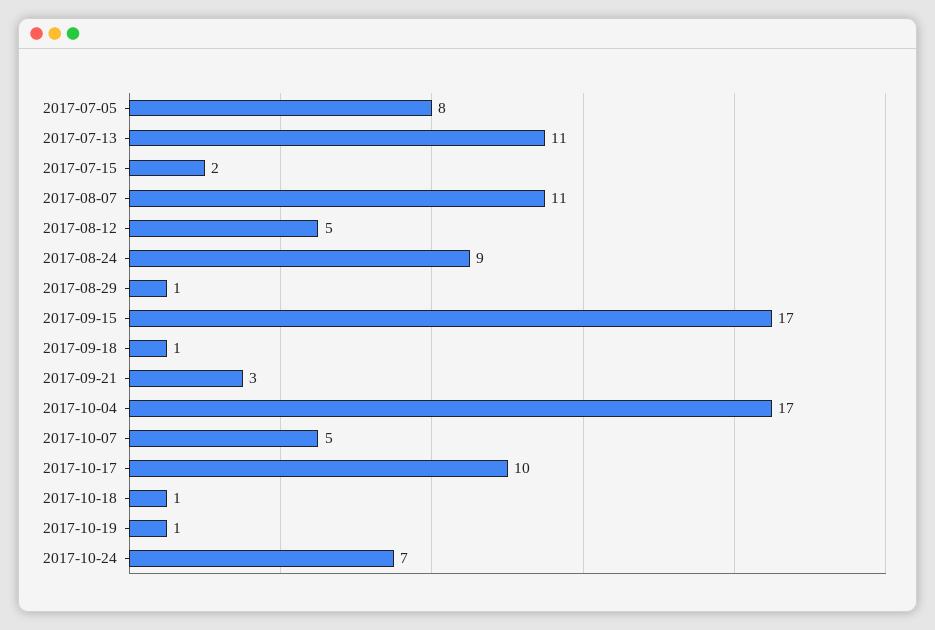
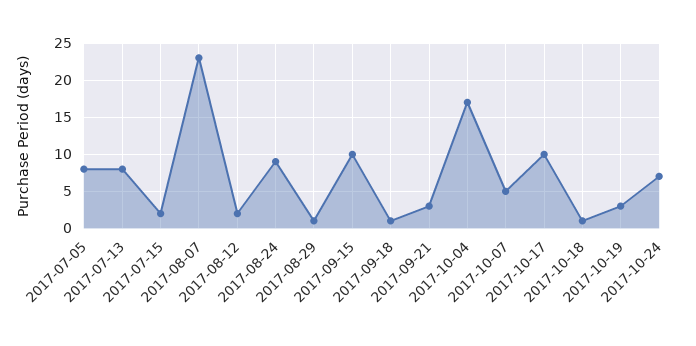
  {
    "2017-07-05": 8,
-   "2017-07-13": 11,
+   "2017-07-13": 8,
    "2017-07-15": 2,
-   "2017-08-07": 11,
+   "2017-08-07": 23,
-   "2017-08-12": 5,
+   "2017-08-12": 2,
    "2017-08-24": 9,
    "2017-08-29": 1,
-   "2017-09-15": 17,
+   "2017-09-15": 10,
    "2017-09-18": 1,
    "2017-09-21": 3,
    "2017-10-04": 17,
    "2017-10-07": 5,
    "2017-10-17": 10,
    "2017-10-18": 1,
-   "2017-10-19": 1,
+   "2017-10-19": 3,
    "2017-10-24": 7
  }

